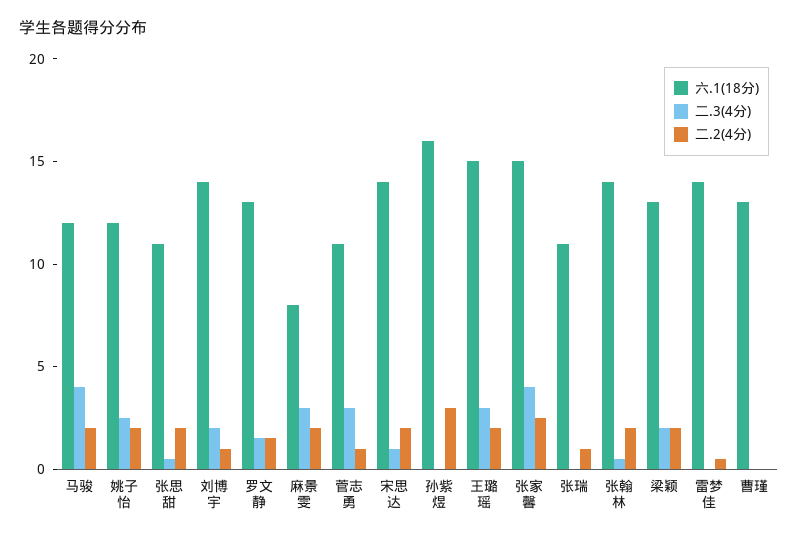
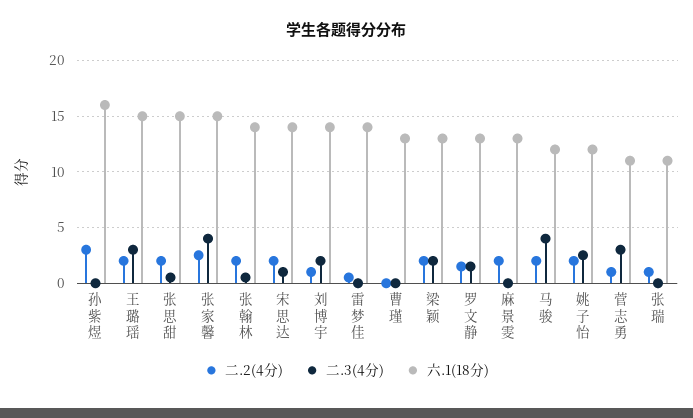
  {
    "六.1(18分)": {
      "马骏": 12,
      "姚子怡": 12,
-     "张思甜": 11,
+     "张思甜": 15,
      "刘博宇": 14,
      "罗文静": 13,
-     "麻景雯": 8,
+     "麻景雯": 13,
      "菅志勇": 11,
      "宋思达": 14,
      "孙紫煜": 16,
      "王璐瑶": 15,
      "张家馨": 15,
      "张瑞": 11,
      "张翰林": 14,
      "梁颖": 13,
      "雷梦佳": 14,
      "曹瑾": 13
    },
    "二.3(4分)": {
      "马骏": 4,
      "姚子怡": 3,
      "张思甜": 1,
      "刘博宇": 2,
      "罗文静": 2,
-     "麻景雯": 3,
+     "麻景雯": 0,
      "菅志勇": 3,
      "宋思达": 1,
      "孙紫煜": 0,
      "王璐瑶": 3,
      "张家馨": 4,
      "张瑞": 0,
      "张翰林": 1,
      "梁颖": 2,
      "雷梦佳": 0,
      "曹瑾": 0
    },
    "二.2(4分)": {
      "马骏": 2,
      "姚子怡": 2,
      "张思甜": 2,
      "刘博宇": 1,
      "罗文静": 2,
      "麻景雯": 2,
      "菅志勇": 1,
      "宋思达": 2,
      "孙紫煜": 3,
      "王璐瑶": 2,
      "张家馨": 3,
      "张瑞": 1,
      "张翰林": 2,
      "梁颖": 2,
      "雷梦佳": 1,
      "曹瑾": 0
    }
  }

